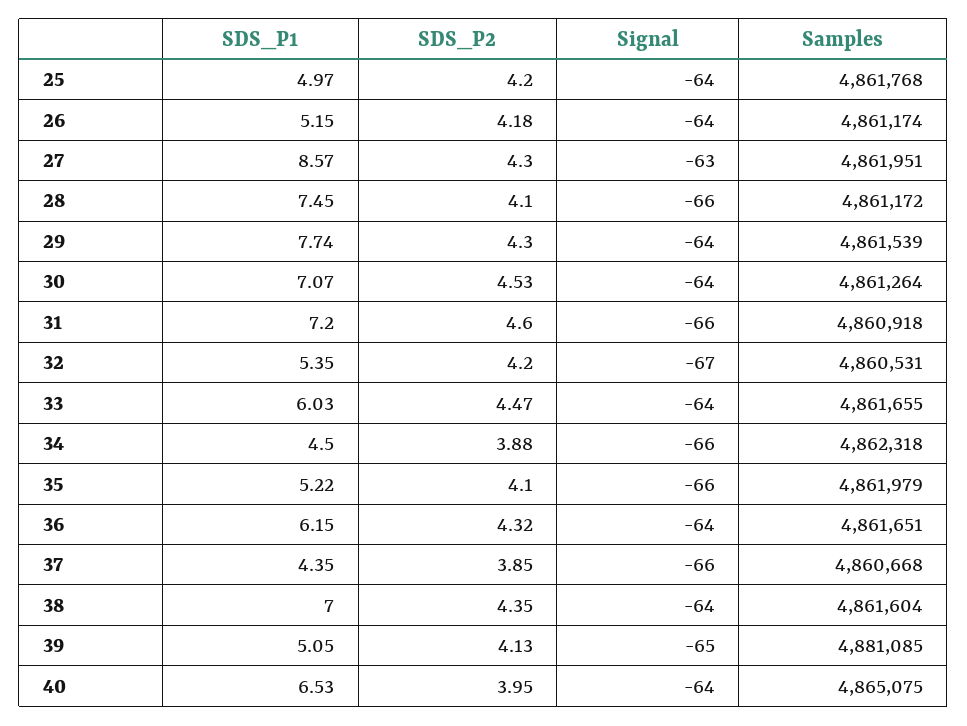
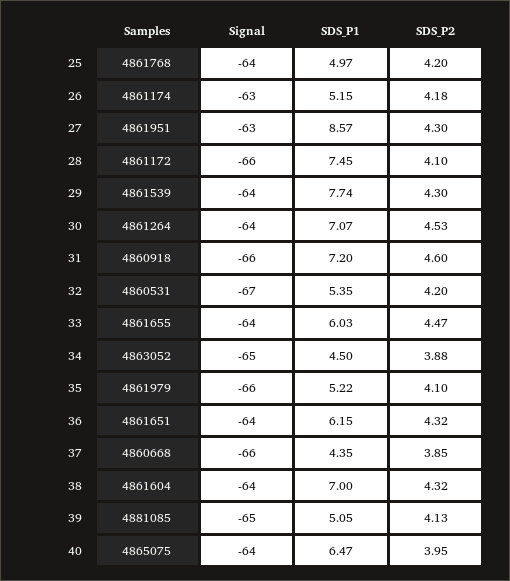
  {
    "SDS_P1": {
      "25": 4.97,
      "26": 5.15,
      "27": 8.57,
      "28": 7.45,
      "29": 7.74,
      "30": 7.07,
      "31": 7.2,
      "32": 5.35,
      "33": 6.03,
      "34": 4.5,
      "35": 5.22,
      "36": 6.15,
      "37": 4.35,
      "38": 7,
      "39": 5.05,
-     "40": 6.53
+     "40": 6.47
    },
    "SDS_P2": {
      "25": 4.2,
      "26": 4.18,
      "27": 4.3,
      "28": 4.1,
      "29": 4.3,
      "30": 4.53,
      "31": 4.6,
      "32": 4.2,
      "33": 4.47,
      "34": 3.88,
      "35": 4.1,
      "36": 4.32,
      "37": 3.85,
-     "38": 4.35,
+     "38": 4.32,
      "39": 4.13,
      "40": 3.95
    },
    "Signal": {
      "25": -64,
-     "26": -64,
+     "26": -63,
      "27": -63,
      "28": -66,
      "29": -64,
      "30": -64,
      "31": -66,
      "32": -67,
      "33": -64,
-     "34": -66,
+     "34": -65,
      "35": -66,
      "36": -64,
      "37": -66,
      "38": -64,
      "39": -65,
      "40": -64
    },
    "Samples": {
      "25": 4861768,
      "26": 4861174,
      "27": 4861951,
      "28": 4861172,
      "29": 4861539,
      "30": 4861264,
      "31": 4860918,
      "32": 4860531,
      "33": 4861655,
-     "34": 4862318,
+     "34": 4863052,
      "35": 4861979,
      "36": 4861651,
      "37": 4860668,
      "38": 4861604,
      "39": 4881085,
      "40": 4865075
    }
  }

